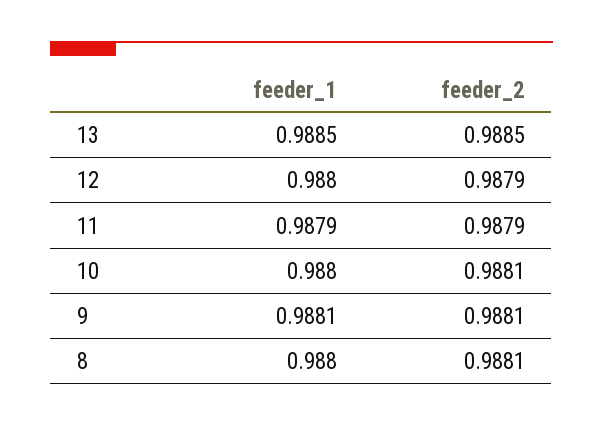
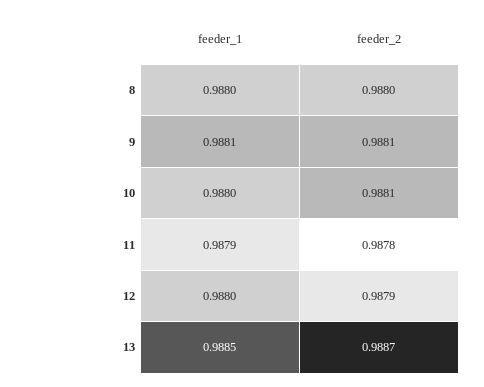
  {
    "feeder_1": {
      "13": 0.9885,
      "12": 0.988,
      "11": 0.9879,
      "10": 0.988,
      "9": 0.9881,
      "8": 0.988
    },
    "feeder_2": {
-     "13": 0.9885,
+     "13": 0.9887,
      "12": 0.9879,
-     "11": 0.9879,
+     "11": 0.9878,
      "10": 0.9881,
      "9": 0.9881,
-     "8": 0.9881
+     "8": 0.988
    }
  }

